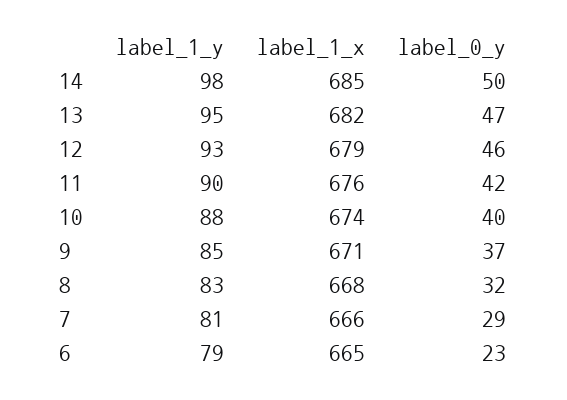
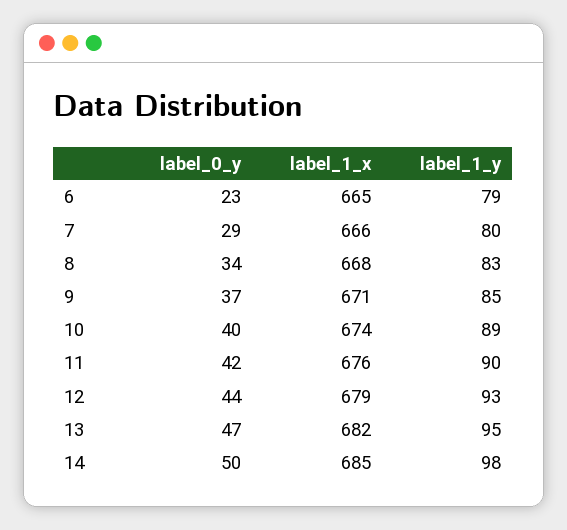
  {
    "label_1_y": {
      "14": 98,
      "13": 95,
      "12": 93,
      "11": 90,
-     "10": 88,
+     "10": 89,
      "9": 85,
      "8": 83,
-     "7": 81,
+     "7": 80,
      "6": 79
    },
    "label_1_x": {
      "14": 685,
      "13": 682,
      "12": 679,
      "11": 676,
      "10": 674,
      "9": 671,
      "8": 668,
      "7": 666,
      "6": 665
    },
    "label_0_y": {
      "14": 50,
      "13": 47,
-     "12": 46,
+     "12": 44,
      "11": 42,
      "10": 40,
      "9": 37,
-     "8": 32,
+     "8": 34,
      "7": 29,
      "6": 23
    }
  }

